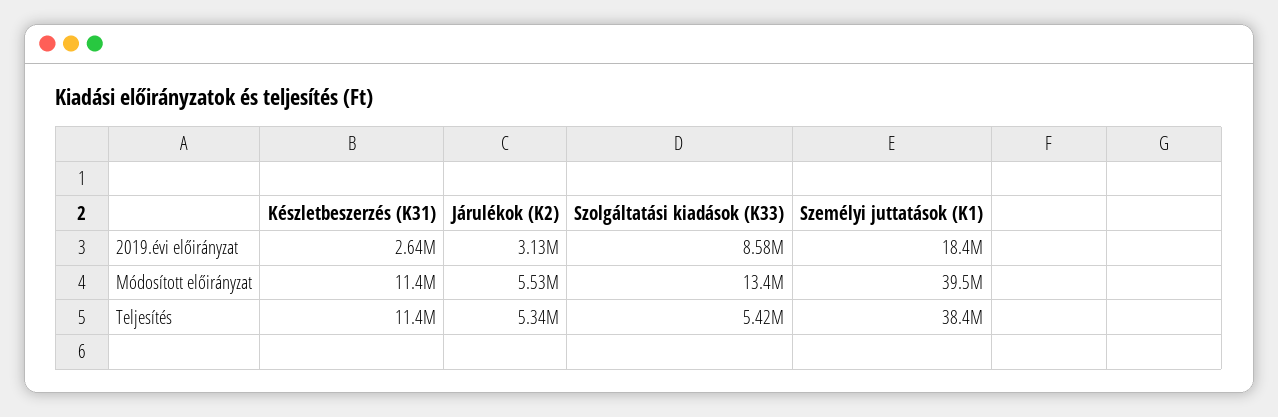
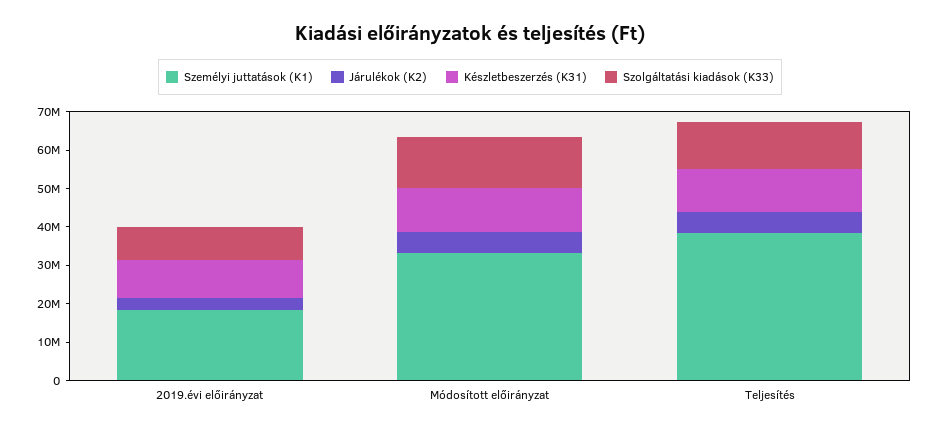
  {
    "Készletbeszerzés (K31)": {
-     "2019.évi előirányzat": 2640000,
+     "2019.évi előirányzat": 10000000,
      "Módosított előirányzat": 11400000,
      "Teljesítés": 11400000
    },
    "Járulékok (K2)": {
      "2019.évi előirányzat": 3130000,
      "Módosított előirányzat": 5530000,
      "Teljesítés": 5340000
    },
    "Szolgáltatási kiadások (K33)": {
      "2019.évi előirányzat": 8580000,
      "Módosított előirányzat": 13400000,
-     "Teljesítés": 5420000
+     "Teljesítés": 12500000
    },
    "Személyi juttatások (K1)": {
      "2019.évi előirányzat": 18400000,
-     "Módosított előirányzat": 39500000,
+     "Módosított előirányzat": 32500000,
      "Teljesítés": 38400000
    }
  }

